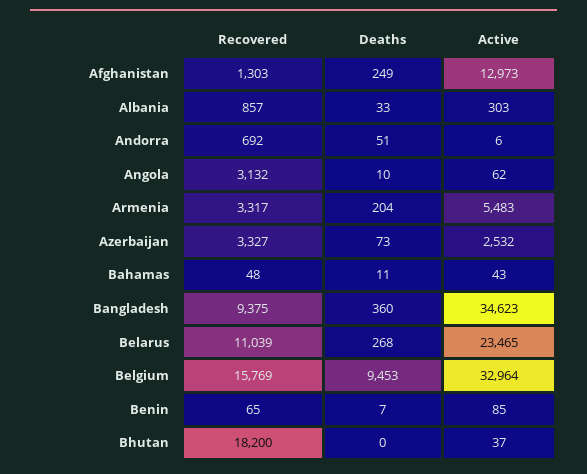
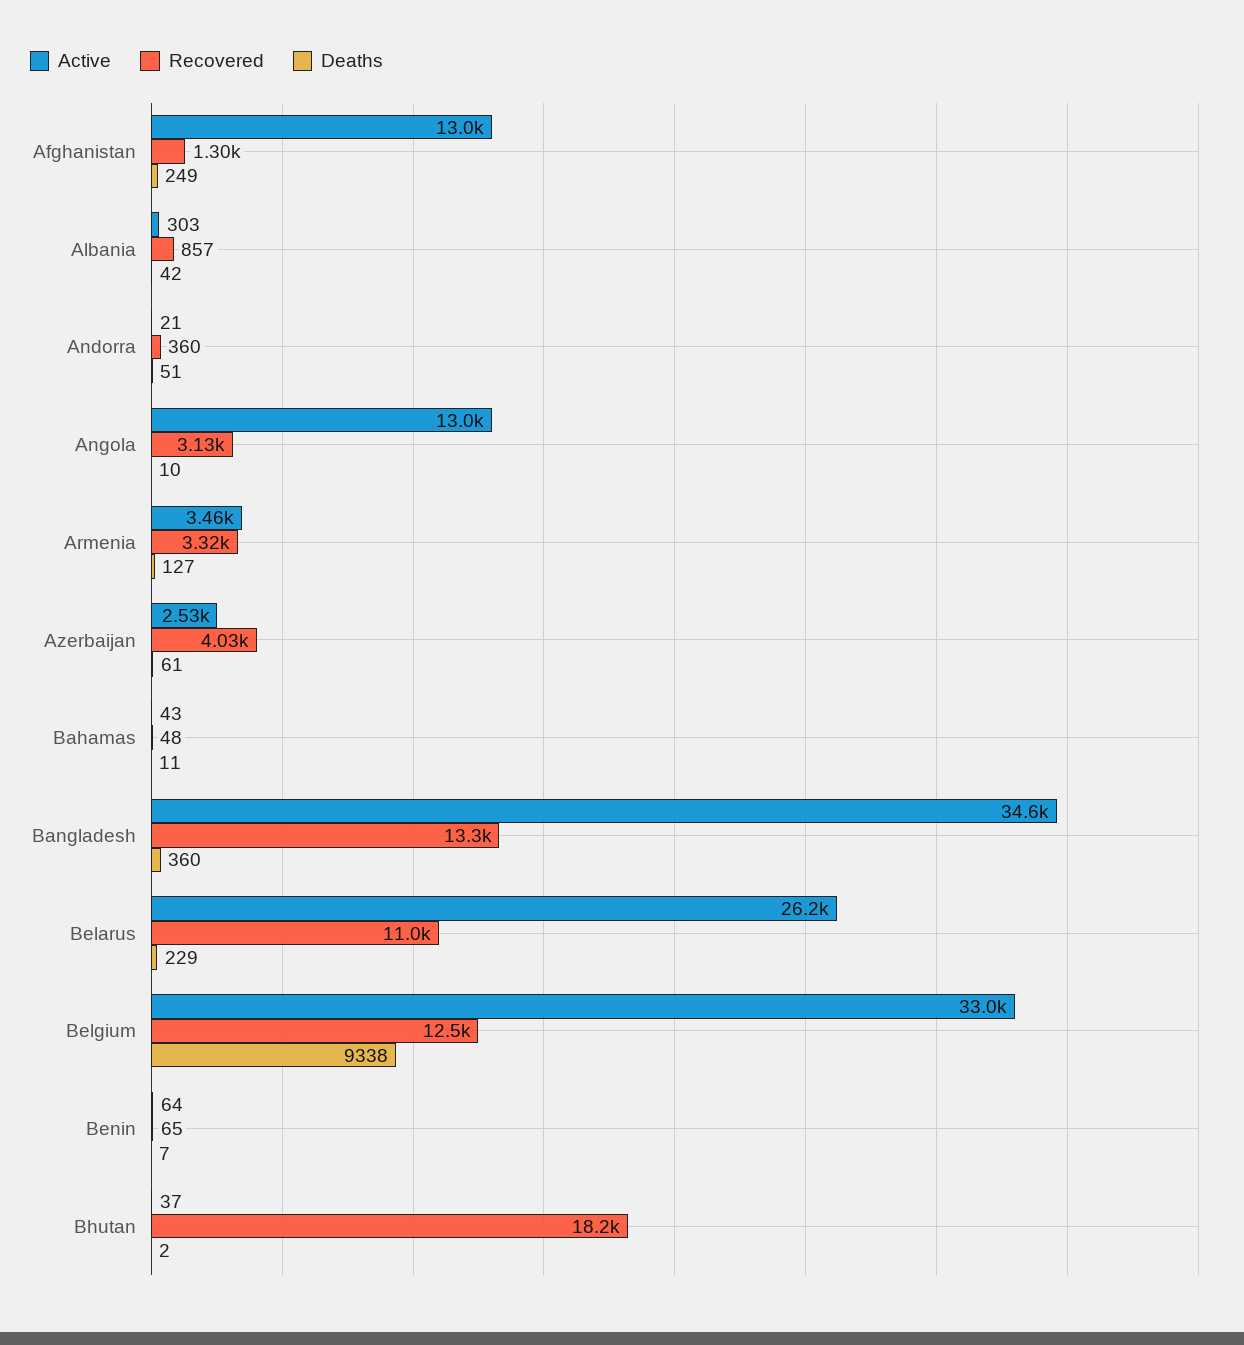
  {
    "Recovered": {
      "Afghanistan": 1303,
      "Albania": 857,
-     "Andorra": 692,
+     "Andorra": 360,
      "Angola": 3132,
      "Armenia": 3317,
-     "Azerbaijan": 3327,
+     "Azerbaijan": 4030,
      "Bahamas": 48,
-     "Bangladesh": 9375,
+     "Bangladesh": 13300,
      "Belarus": 11039,
-     "Belgium": 15769,
+     "Belgium": 12500,
      "Benin": 65,
      "Bhutan": 18200
    },
    "Deaths": {
      "Afghanistan": 249,
-     "Albania": 33,
+     "Albania": 42,
      "Andorra": 51,
      "Angola": 10,
-     "Armenia": 204,
+     "Armenia": 127,
-     "Azerbaijan": 73,
+     "Azerbaijan": 61,
      "Bahamas": 11,
      "Bangladesh": 360,
-     "Belarus": 268,
+     "Belarus": 229,
-     "Belgium": 9453,
+     "Belgium": 9338,
      "Benin": 7,
-     "Bhutan": 0
+     "Bhutan": 2
    },
    "Active": {
      "Afghanistan": 12973,
      "Albania": 303,
-     "Andorra": 6,
+     "Andorra": 21,
-     "Angola": 62,
+     "Angola": 13000,
-     "Armenia": 5483,
+     "Armenia": 3460,
      "Azerbaijan": 2532,
      "Bahamas": 43,
      "Bangladesh": 34623,
-     "Belarus": 23465,
+     "Belarus": 26200,
      "Belgium": 32964,
-     "Benin": 85,
+     "Benin": 64,
      "Bhutan": 37
    }
  }

